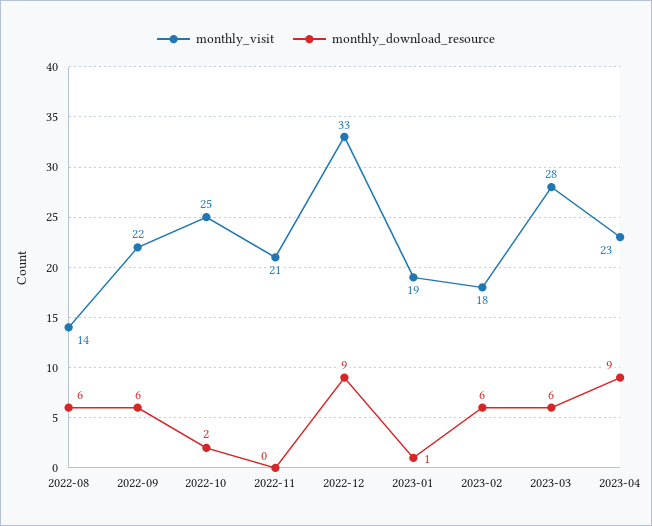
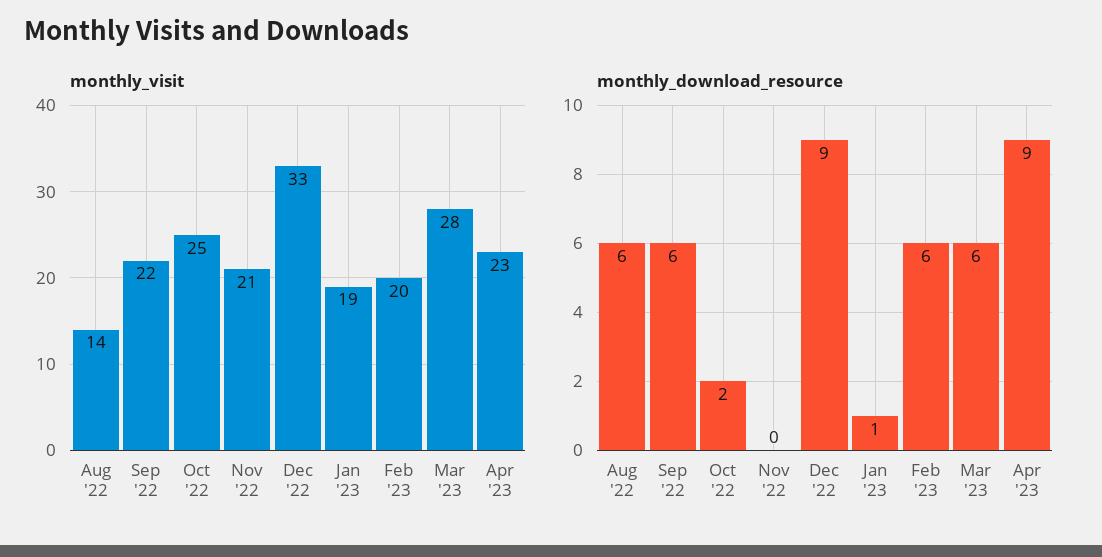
  {
    "monthly_visit": {
      "2022-08": 14,
      "2022-09": 22,
      "2022-10": 25,
      "2022-11": 21,
      "2022-12": 33,
      "2023-01": 19,
-     "2023-02": 18,
+     "2023-02": 20,
      "2023-03": 28,
      "2023-04": 23
    },
    "monthly_download_resource": {
      "2022-08": 6,
      "2022-09": 6,
      "2022-10": 2,
      "2022-11": 0,
      "2022-12": 9,
      "2023-01": 1,
      "2023-02": 6,
      "2023-03": 6,
      "2023-04": 9
    }
  }

